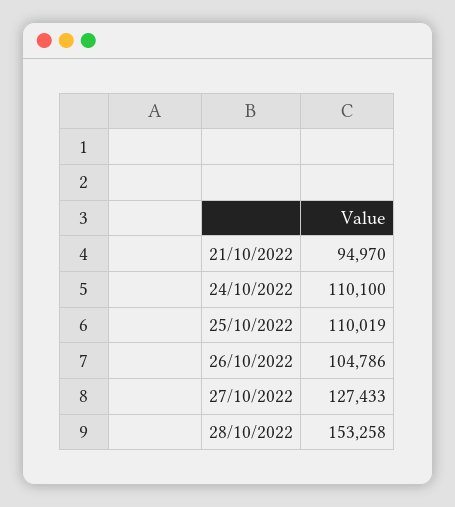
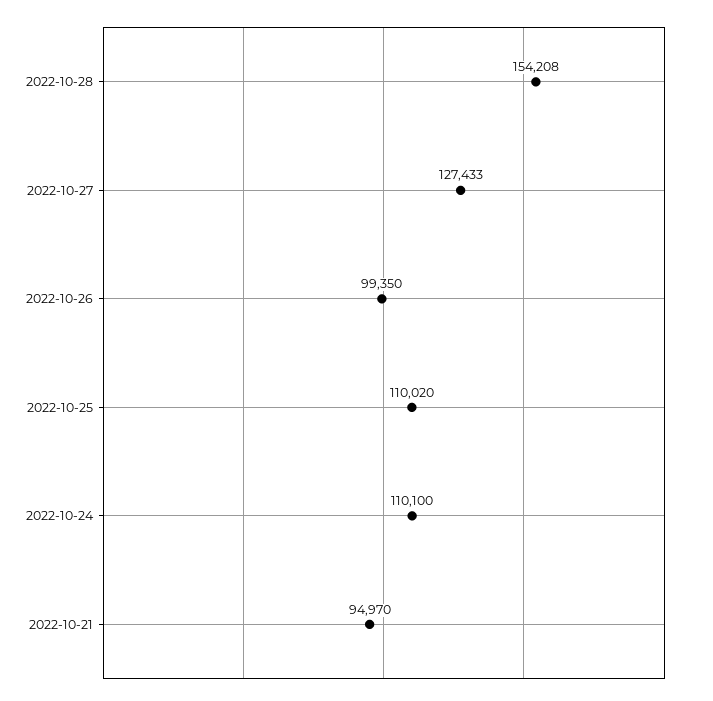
  {
    "21/10/2022": 94970,
    "24/10/2022": 110100,
-   "25/10/2022": 110019,
+   "25/10/2022": 110020,
-   "26/10/2022": 104786,
+   "26/10/2022": 99350,
    "27/10/2022": 127433,
-   "28/10/2022": 153258
+   "28/10/2022": 154208
  }

